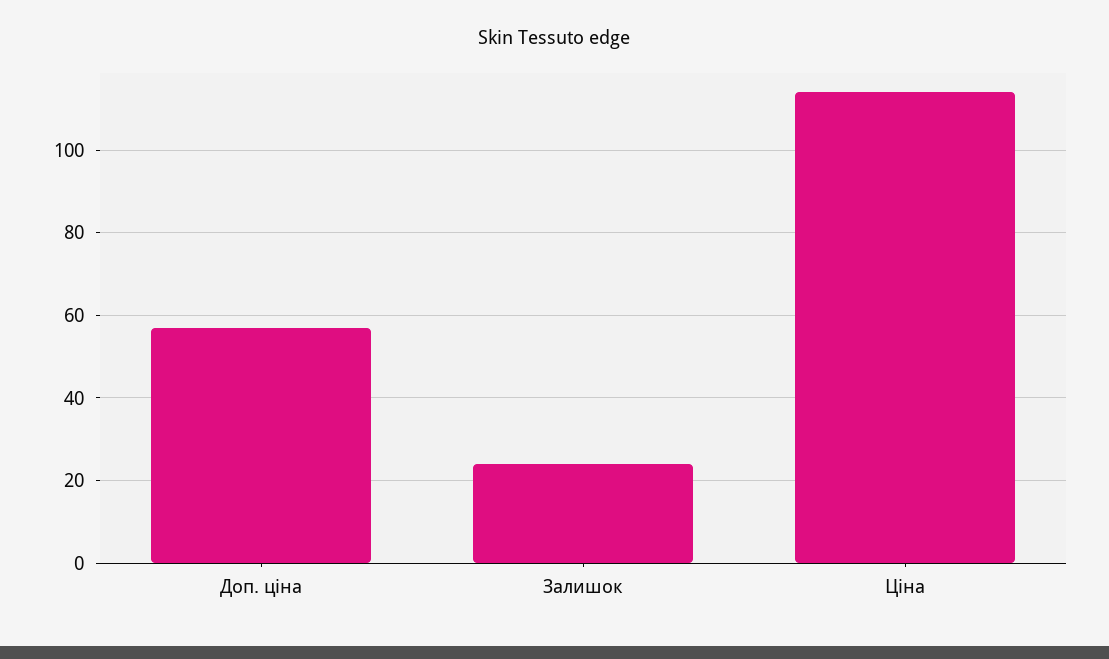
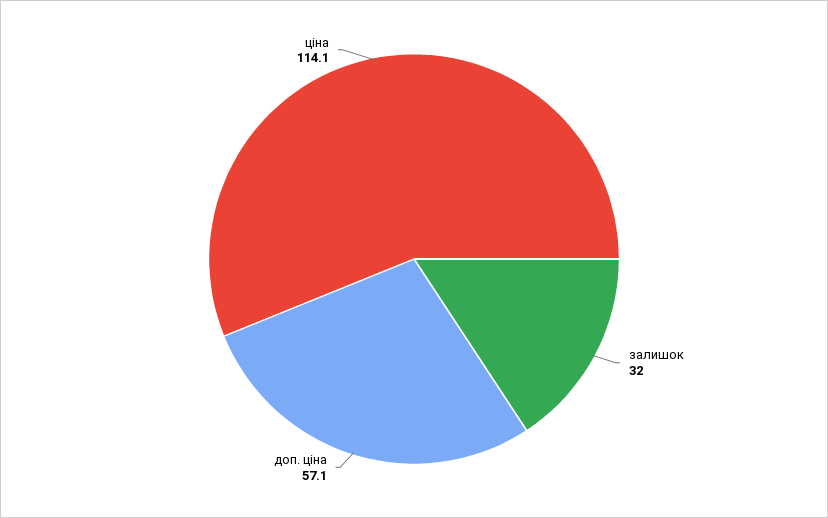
  {
    "Доп. ціна": 57.1,
-   "Залишок": 24,
+   "Залишок": 32,
    "Ціна": 114.1
  }

